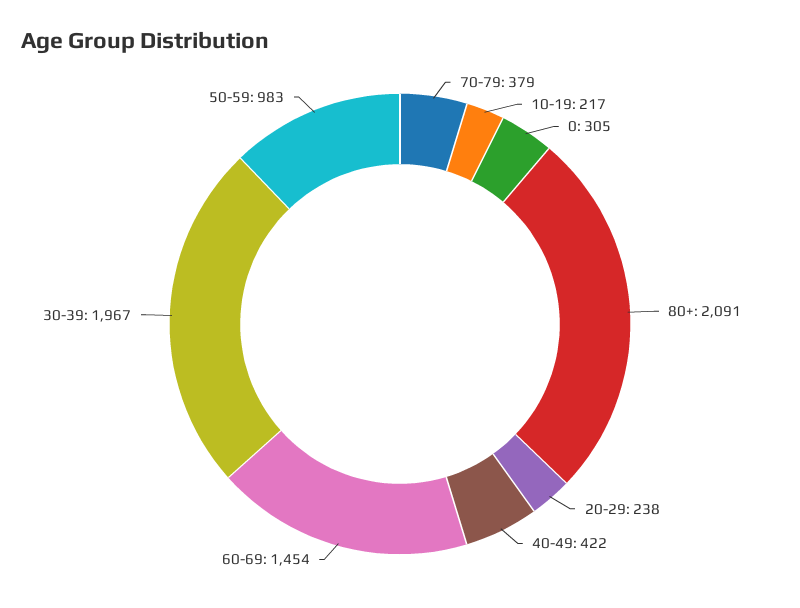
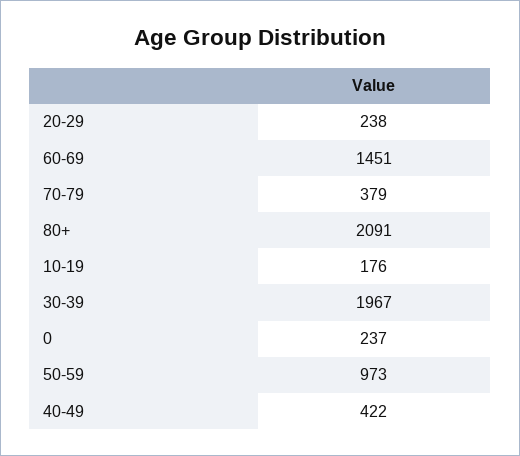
  {
    "70-79": 379,
-   "10-19": 217,
+   "10-19": 176,
-   "0": 305,
+   "0": 237,
    "80+": 2091,
    "20-29": 238,
    "40-49": 422,
-   "60-69": 1454,
+   "60-69": 1451,
    "30-39": 1967,
-   "50-59": 983
+   "50-59": 973
  }

